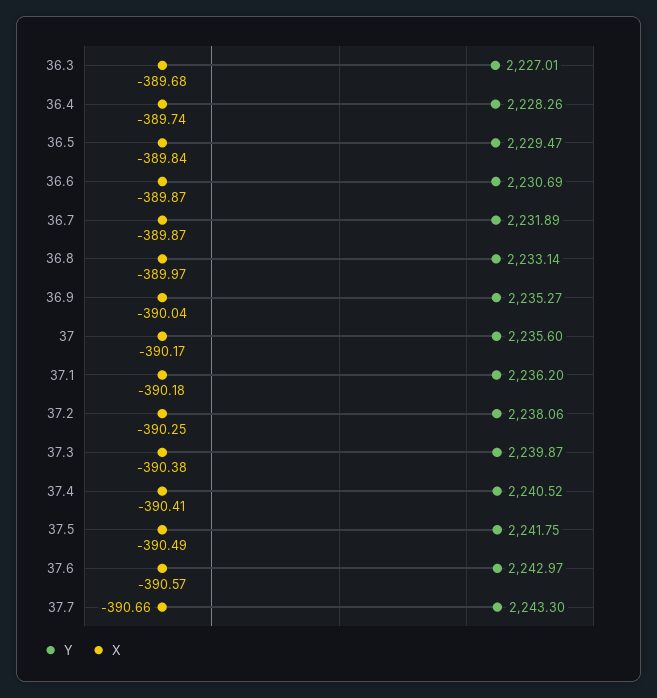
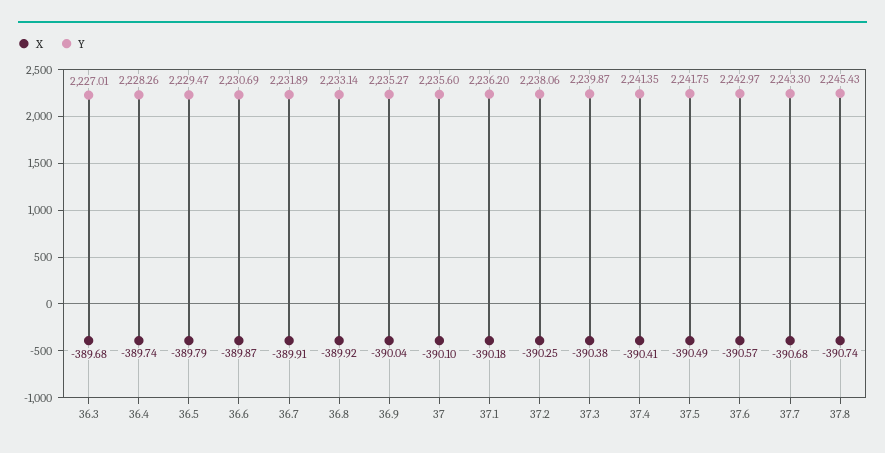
  {
    "Y": {
      "36.3": 2227.01,
      "36.4": 2228.26,
      "36.5": 2229.47,
      "36.6": 2230.69,
      "36.7": 2231.89,
      "36.8": 2233.14,
      "36.9": 2235.27,
      "37": 2235.6,
      "37.1": 2236.2,
      "37.2": 2238.06,
      "37.3": 2239.87,
-     "37.4": 2240.52,
+     "37.4": 2241.35,
      "37.5": 2241.75,
      "37.6": 2242.97,
-     "37.7": 2243.3
+     "37.7": 2243.3,
+     "37.8": 2245.43
    },
    "X": {
      "36.3": -389.68,
      "36.4": -389.74,
-     "36.5": -389.84,
+     "36.5": -389.79,
      "36.6": -389.87,
-     "36.7": -389.87,
+     "36.7": -389.91,
-     "36.8": -389.97,
+     "36.8": -389.92,
      "36.9": -390.04,
-     "37": -390.17,
+     "37": -390.1,
      "37.1": -390.18,
      "37.2": -390.25,
      "37.3": -390.38,
      "37.4": -390.41,
      "37.5": -390.49,
      "37.6": -390.57,
-     "37.7": -390.66
+     "37.7": -390.68,
+     "37.8": -390.74
    }
  }

